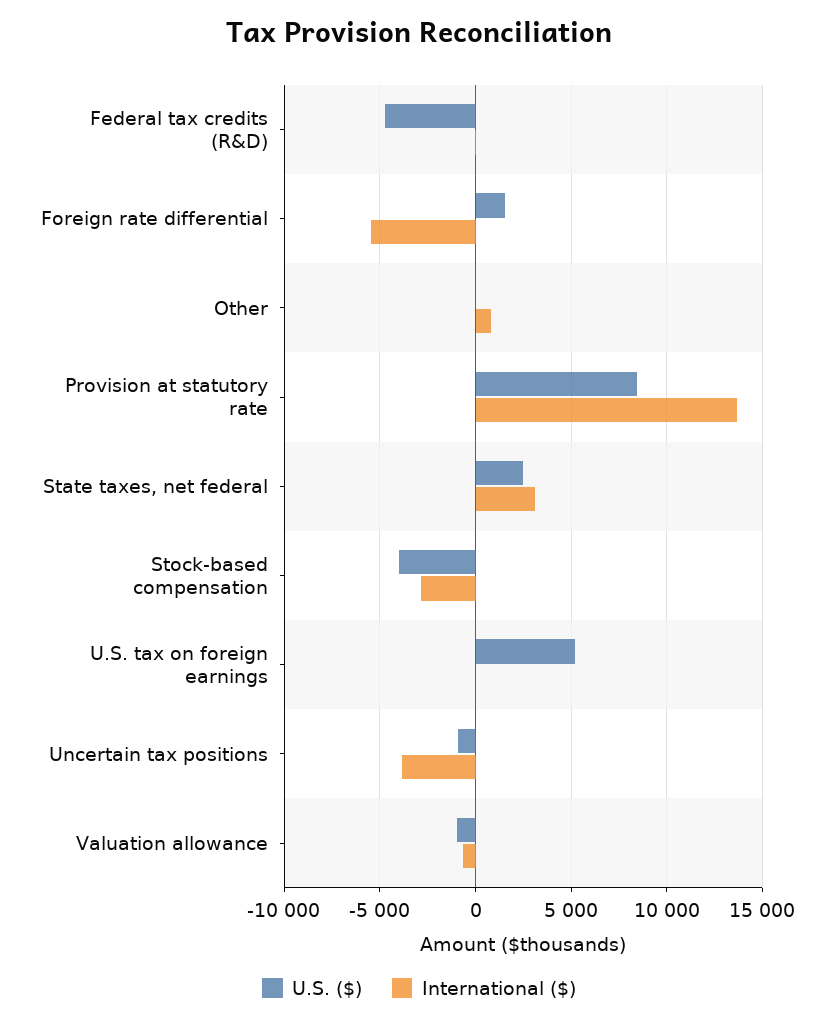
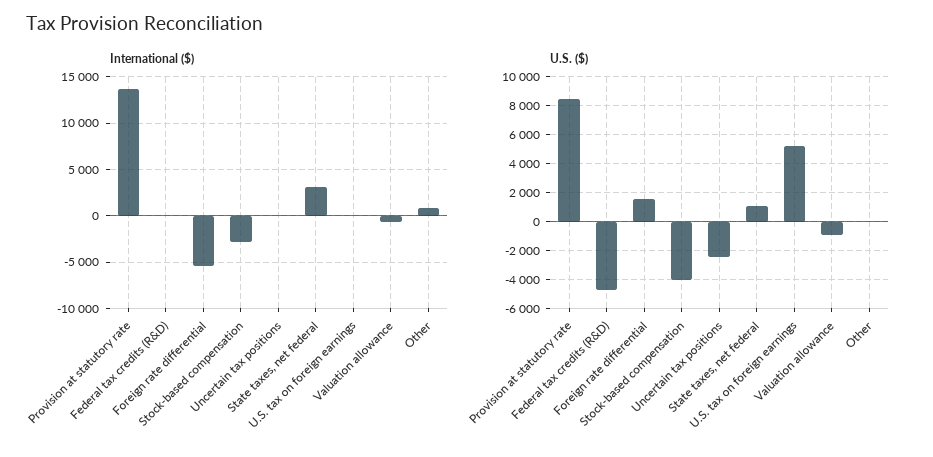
  {
    "U.S. ($)": {
      "Federal tax credits (R&D)": -5000,
      "Foreign rate differential": 1500,
      "Other": 0,
      "Provision at statutory rate": 8500,
-     "State taxes, net federal": 2500,
+     "State taxes, net federal": 1000,
      "Stock-based compensation": -4000,
      "U.S. tax on foreign earnings": 5000,
-     "Uncertain tax positions": -1000,
+     "Uncertain tax positions": -2500,
      "Valuation allowance": -1000
    },
    "International ($)": {
      "Federal tax credits (R&D)": 0,
      "Foreign rate differential": -5500,
      "Other": 1000,
      "Provision at statutory rate": 13500,
      "State taxes, net federal": 3000,
      "Stock-based compensation": -3000,
      "U.S. tax on foreign earnings": 0,
-     "Uncertain tax positions": -4000,
+     "Uncertain tax positions": 0,
      "Valuation allowance": -500
    }
  }

